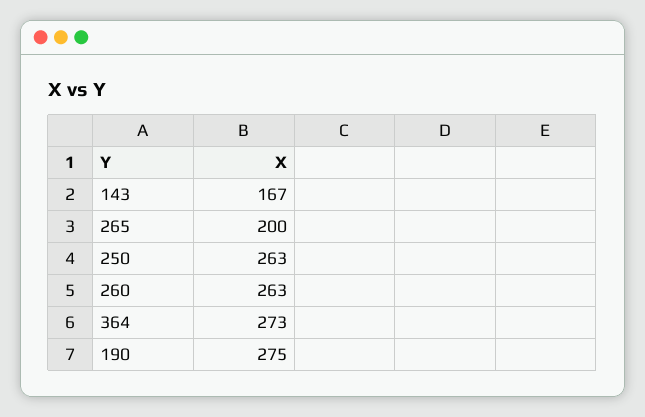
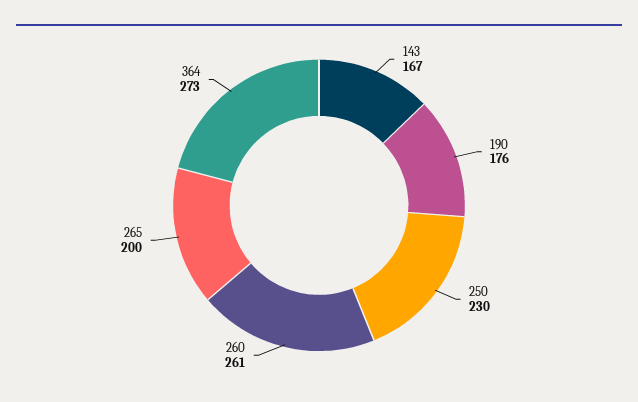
  {
    "143": 167,
    "265": 200,
-   "250": 263,
+   "250": 230,
-   "260": 263,
+   "260": 261,
    "364": 273,
-   "190": 275
+   "190": 176
  }

